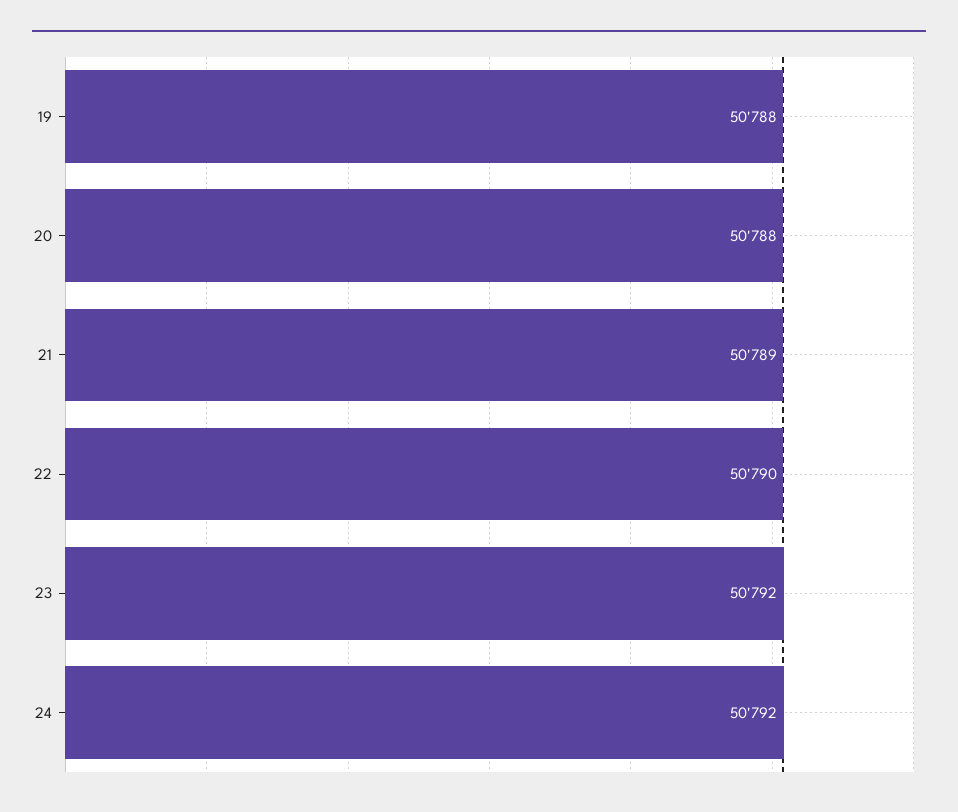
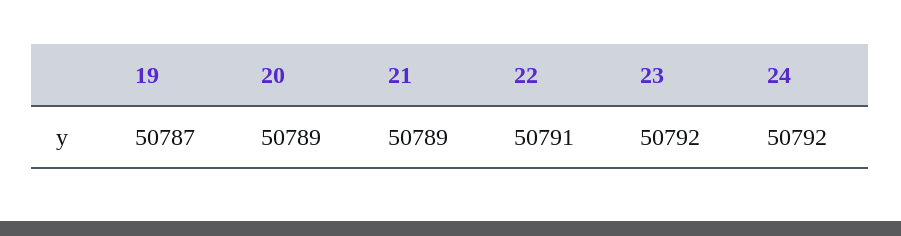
  {
-   "19": 50788,
+   "19": 50787,
-   "20": 50788,
+   "20": 50789,
    "21": 50789,
-   "22": 50790,
+   "22": 50791,
    "23": 50792,
    "24": 50792
  }

